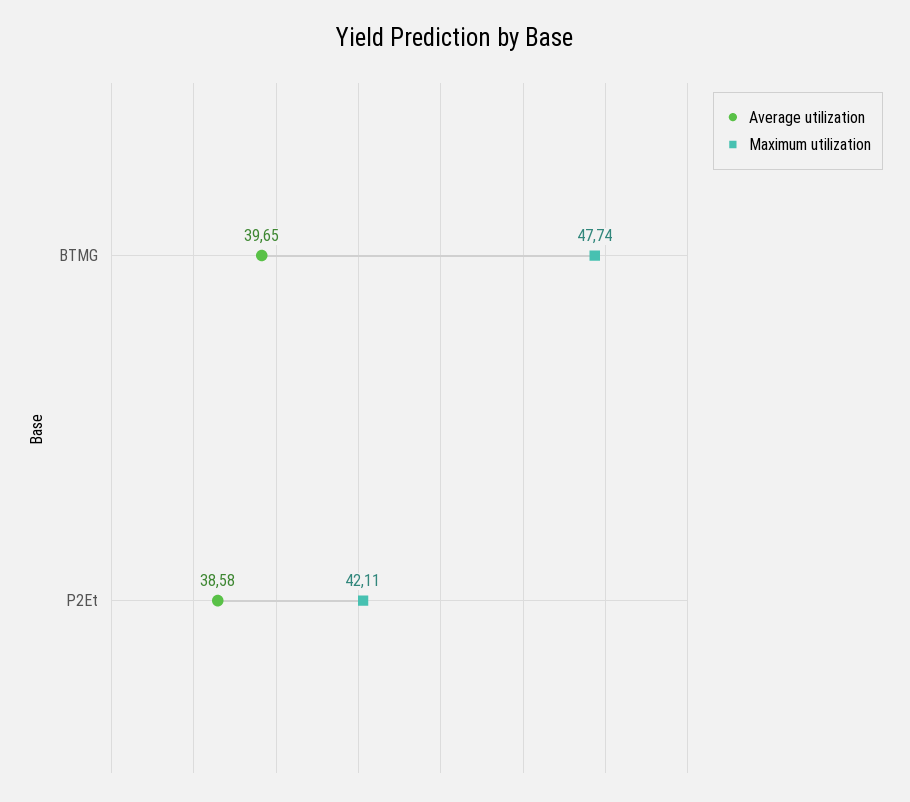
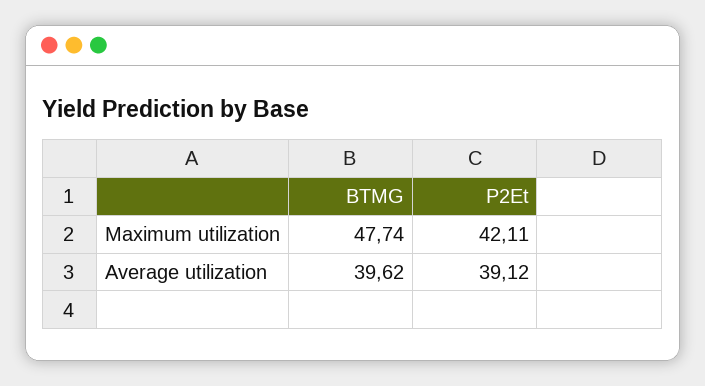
  {
    "Average utilization": {
-     "BTMG": 39.65,
+     "BTMG": 39.62,
-     "P2Et": 38.58
+     "P2Et": 39.12
    },
    "Maximum utilization": {
      "BTMG": 47.74,
      "P2Et": 42.11
    }
  }

